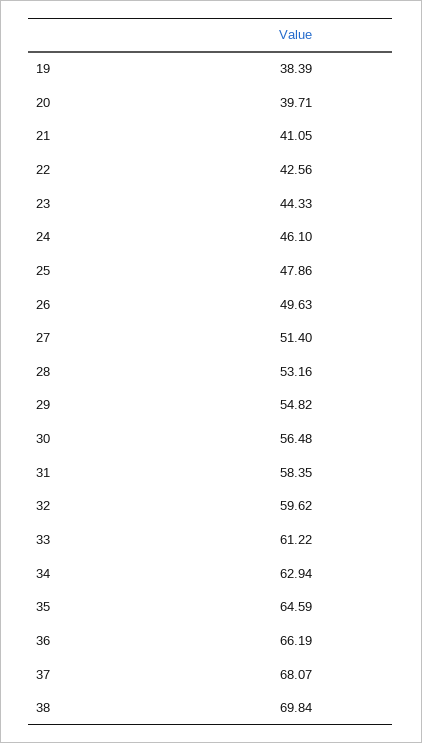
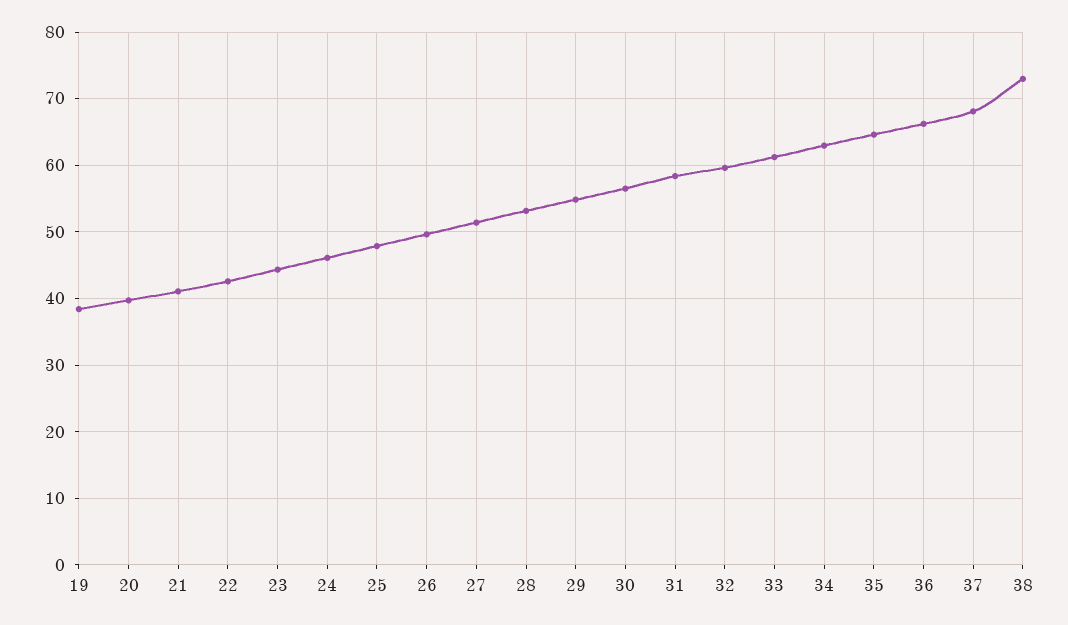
  {
    "19": 38.39,
    "20": 39.71,
    "21": 41.05,
    "22": 42.56,
    "23": 44.33,
    "24": 46.1,
    "25": 47.86,
    "26": 49.63,
    "27": 51.4,
    "28": 53.16,
    "29": 54.82,
    "30": 56.48,
    "31": 58.35,
    "32": 59.62,
    "33": 61.22,
    "34": 62.94,
    "35": 64.59,
    "36": 66.19,
    "37": 68.07,
-   "38": 69.84
+   "38": 73
  }

